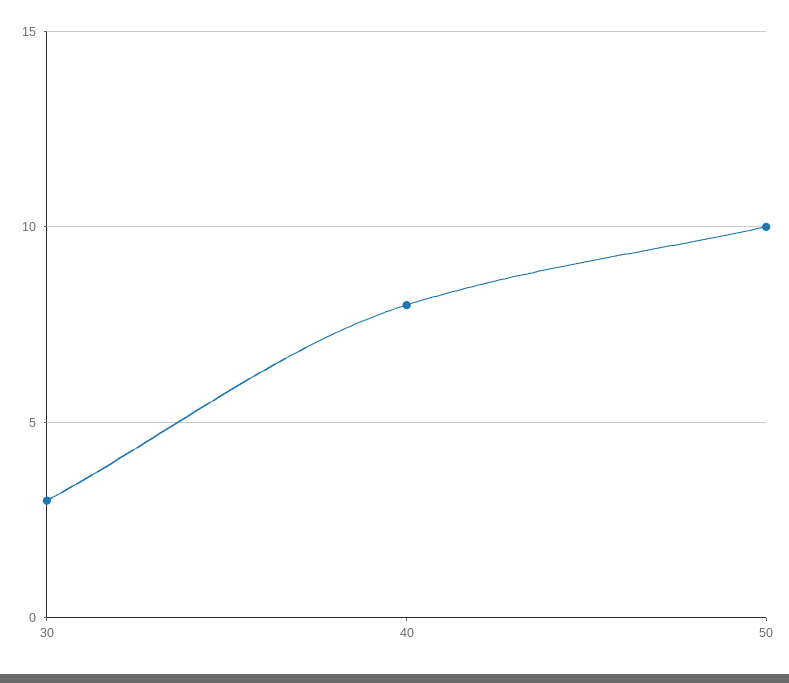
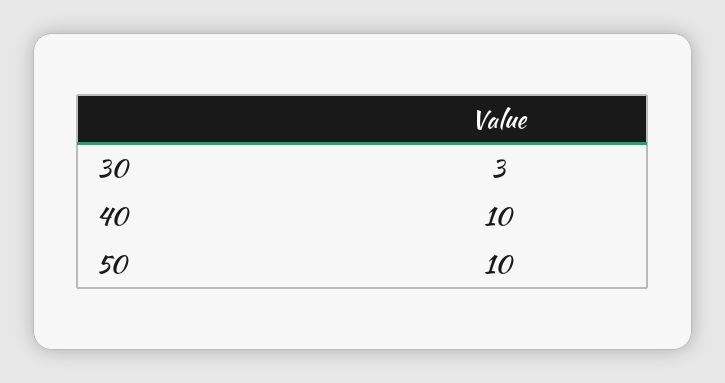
  {
    "30": 3,
-   "40": 8,
+   "40": 10,
    "50": 10
  }

